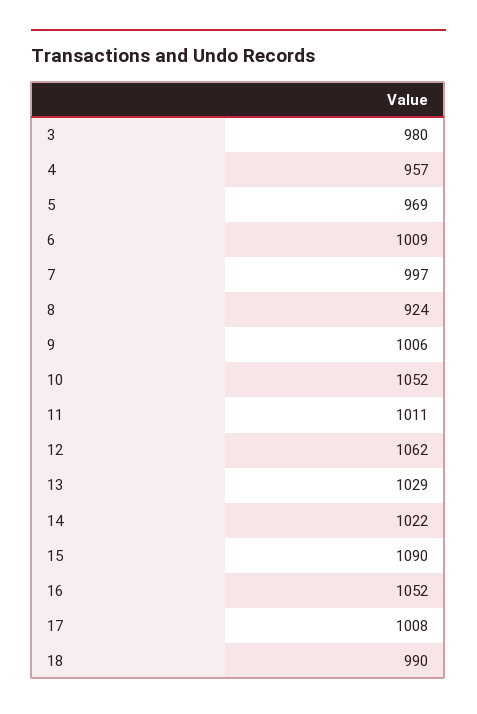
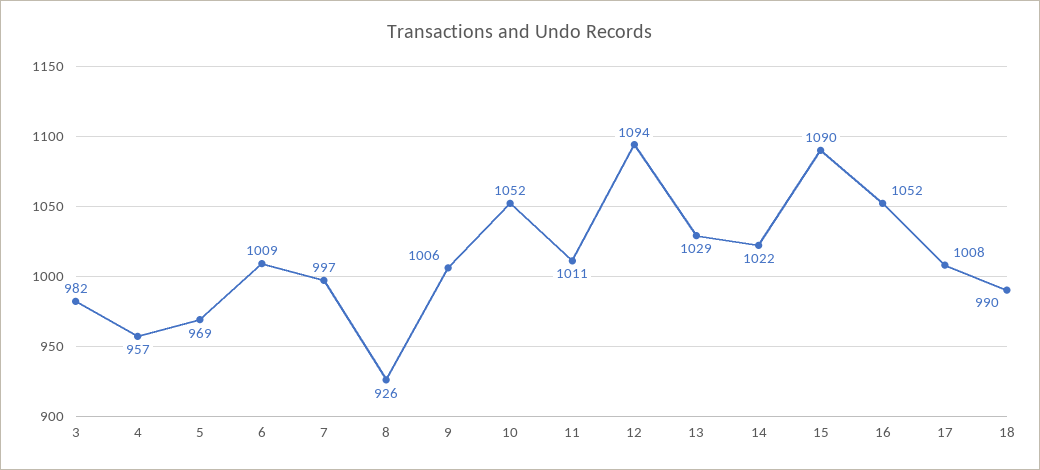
  {
-   "3": 980,
+   "3": 982,
    "4": 957,
    "5": 969,
    "6": 1009,
    "7": 997,
-   "8": 924,
+   "8": 926,
    "9": 1006,
    "10": 1052,
    "11": 1011,
-   "12": 1062,
+   "12": 1094,
    "13": 1029,
    "14": 1022,
    "15": 1090,
    "16": 1052,
    "17": 1008,
    "18": 990
  }

